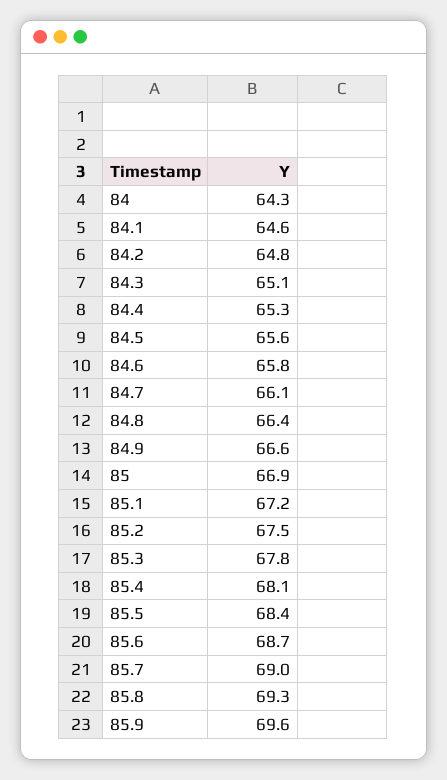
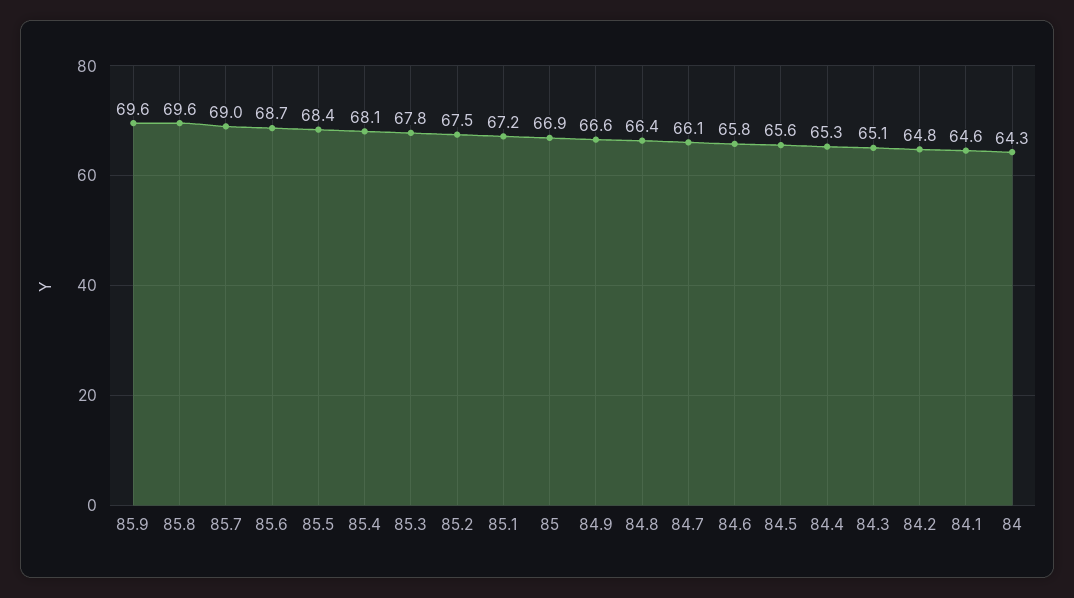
  {
    "84": 64.3,
    "84.1": 64.6,
    "84.2": 64.8,
    "84.3": 65.1,
    "84.4": 65.3,
    "84.5": 65.6,
    "84.6": 65.8,
    "84.7": 66.1,
    "84.8": 66.4,
    "84.9": 66.6,
    "85": 66.9,
    "85.1": 67.2,
    "85.2": 67.5,
    "85.3": 67.8,
    "85.4": 68.1,
    "85.5": 68.4,
    "85.6": 68.7,
    "85.7": 69,
-   "85.8": 69.3,
+   "85.8": 69.6,
    "85.9": 69.6
  }

